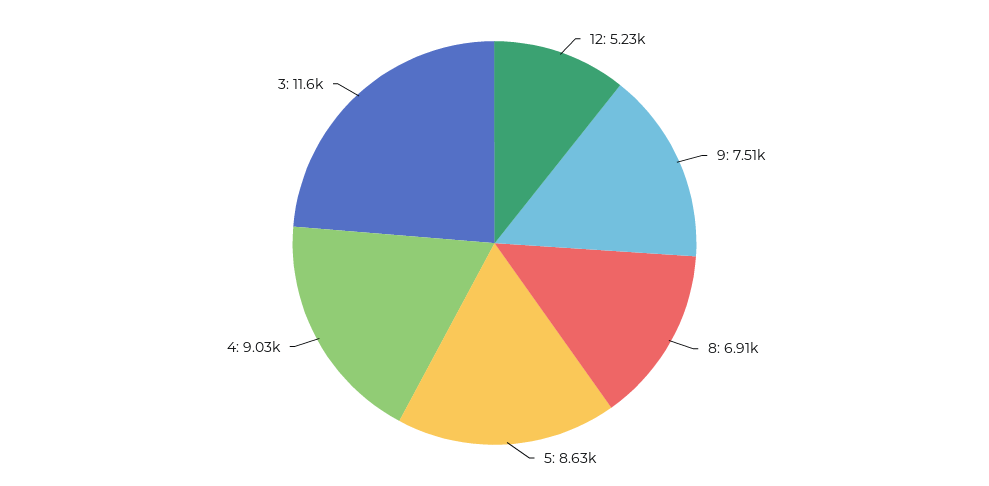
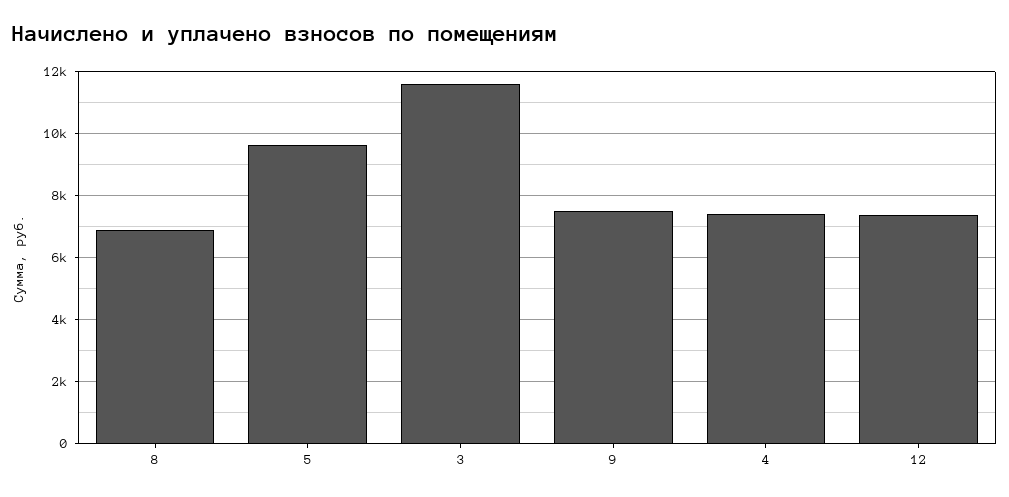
  {
-   "12": 5230,
+   "12": 7400,
    "9": 7510,
    "8": 6910,
-   "5": 8630,
+   "5": 9600,
-   "4": 9030,
+   "4": 7400,
    "3": 11600
  }

